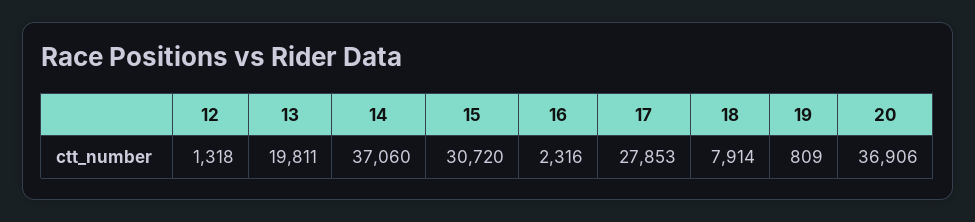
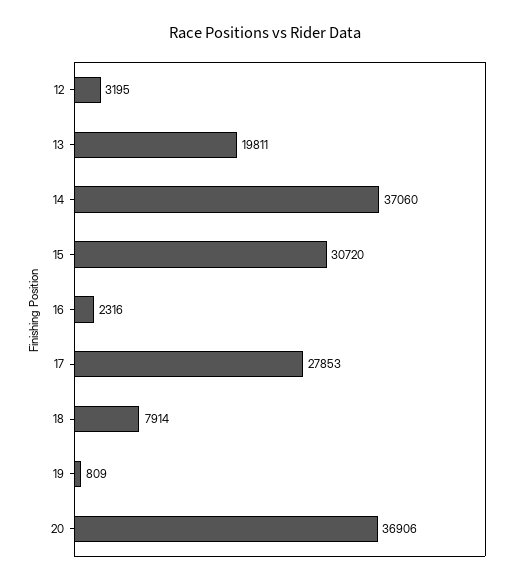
  {
-   "12": 1318,
+   "12": 3195,
    "13": 19811,
    "14": 37060,
    "15": 30720,
    "16": 2316,
    "17": 27853,
    "18": 7914,
    "19": 809,
    "20": 36906
  }

